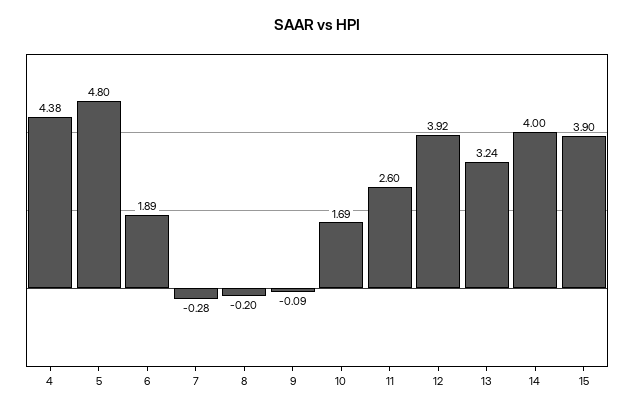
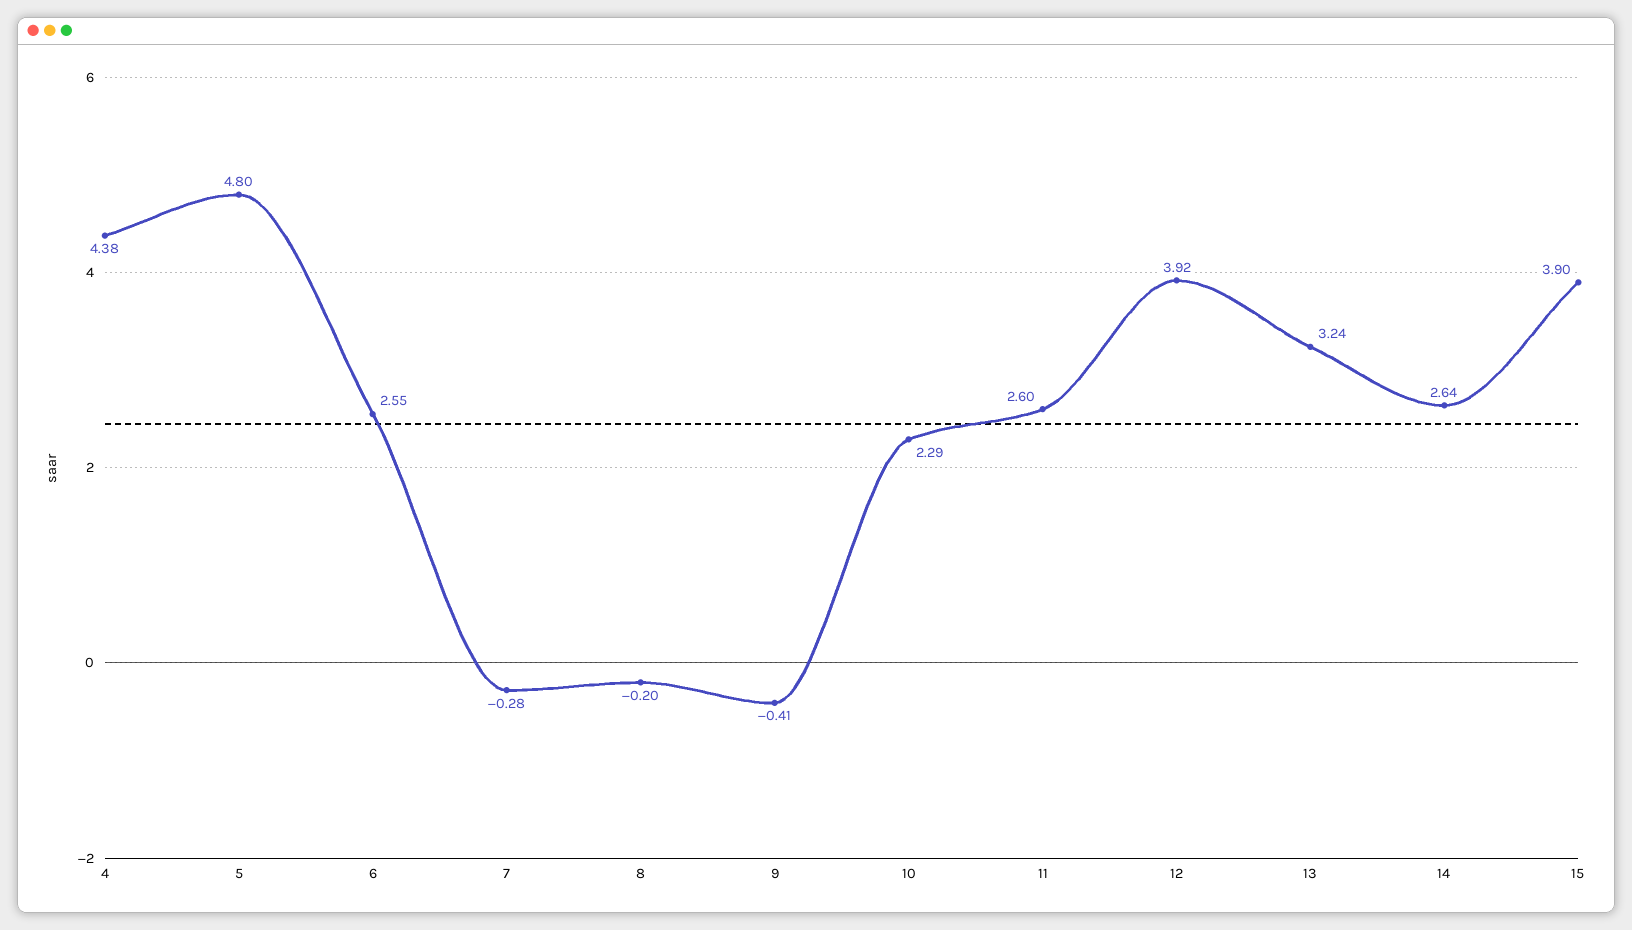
  {
    "4": 4.38,
    "5": 4.8,
-   "6": 1.89,
+   "6": 2.55,
    "7": -0.28,
    "8": -0.2,
-   "9": -0.09,
+   "9": -0.41,
-   "10": 1.69,
+   "10": 2.29,
    "11": 2.6,
    "12": 3.92,
    "13": 3.24,
-   "14": 4,
+   "14": 2.64,
    "15": 3.9
  }

